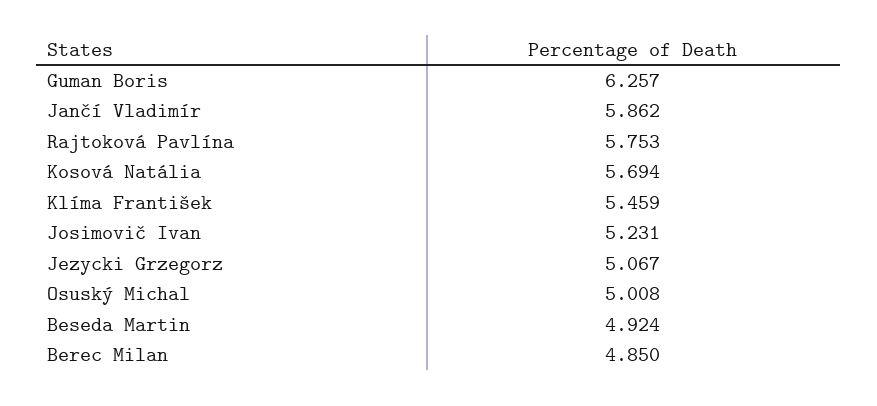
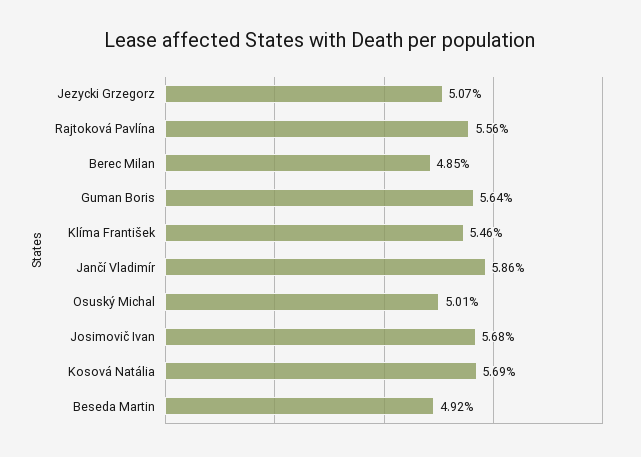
  {
-   "Guman Boris": 6.257,
+   "Guman Boris": 5.64,
    "Jančí Vladimír": 5.862,
-   "Rajtoková Pavlína": 5.753,
+   "Rajtoková Pavlína": 5.56,
    "Kosová Natália": 5.694,
    "Klíma František": 5.459,
-   "Josimovič Ivan": 5.231,
+   "Josimovič Ivan": 5.68,
    "Jezycki Grzegorz": 5.067,
    "Osuský Michal": 5.008,
    "Beseda Martin": 4.924,
    "Berec Milan": 4.85
  }

